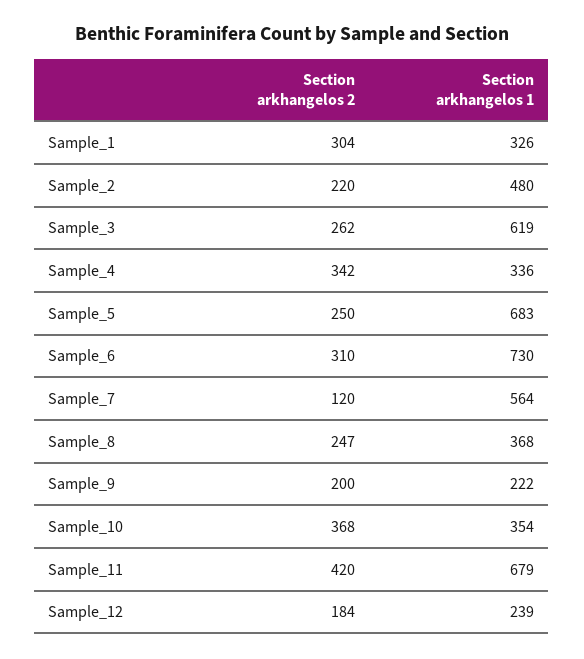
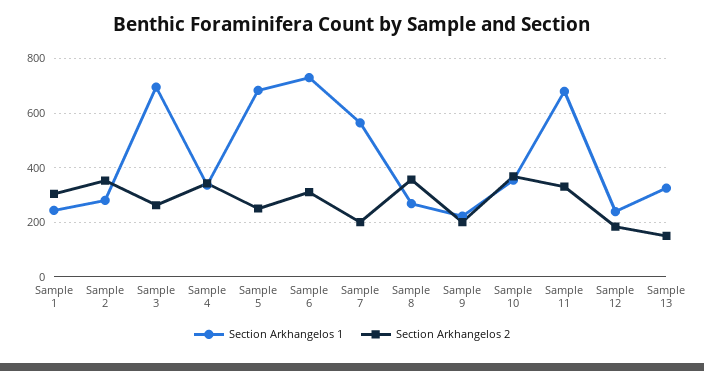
  {
    "Section arkhangelos 2": {
      "Sample_1": 304,
-     "Sample_2": 220,
+     "Sample_2": 350,
      "Sample_3": 262,
      "Sample_4": 342,
      "Sample_5": 250,
      "Sample_6": 310,
-     "Sample_7": 120,
+     "Sample_7": 200,
-     "Sample_8": 247,
+     "Sample_8": 350,
      "Sample_9": 200,
      "Sample_10": 368,
-     "Sample_11": 420,
+     "Sample_11": 325,
-     "Sample_12": 184
+     "Sample_12": 184,
+     "Sample 13": 150
    },
    "Section arkhangelos 1": {
-     "Sample_1": 326,
+     "Sample_1": 250,
-     "Sample_2": 480,
+     "Sample_2": 275,
-     "Sample_3": 619,
+     "Sample_3": 700,
      "Sample_4": 336,
      "Sample_5": 683,
      "Sample_6": 730,
      "Sample_7": 564,
-     "Sample_8": 368,
+     "Sample_8": 275,
      "Sample_9": 222,
      "Sample_10": 354,
      "Sample_11": 679,
-     "Sample_12": 239
+     "Sample_12": 239,
+     "Sample 13": 325
    }
  }

